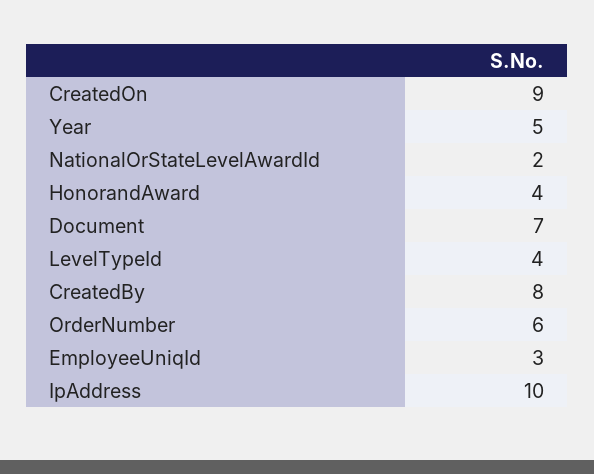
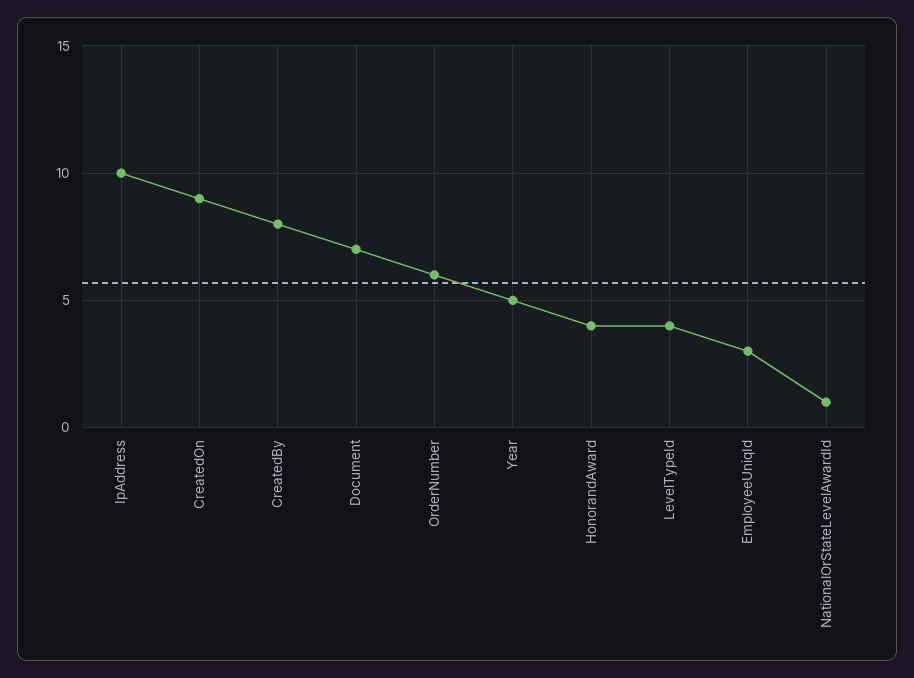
  {
    "CreatedOn": 9,
    "Year": 5,
-   "NationalOrStateLevelAwardId": 2,
+   "NationalOrStateLevelAwardId": 1,
    "HonorandAward": 4,
    "Document": 7,
    "LevelTypeId": 4,
    "CreatedBy": 8,
    "OrderNumber": 6,
    "EmployeeUniqId": 3,
    "IpAddress": 10
  }

